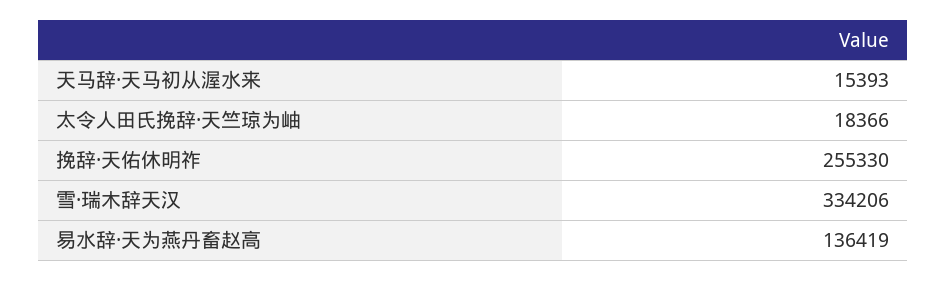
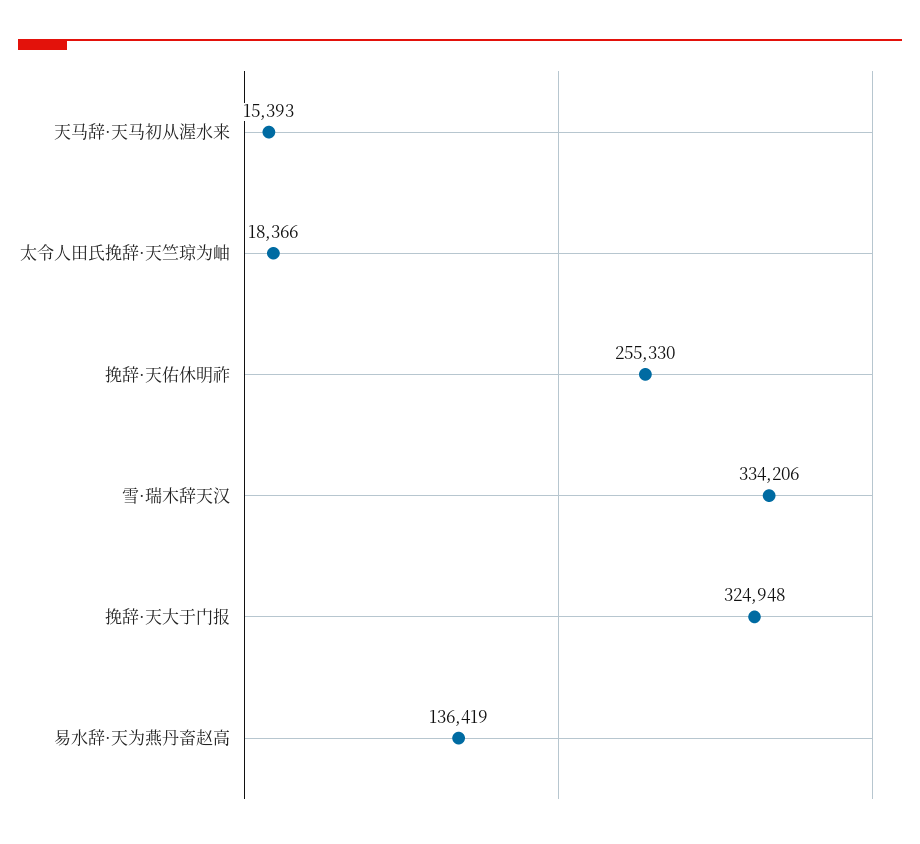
  {
    "天马辞·天马初从渥水来": 15393,
    "太令人田氏挽辞·天竺琼为岫": 18366,
    "挽辞·天佑休明祚": 255330,
    "雪·瑞木辞天汉": 334206,
-   "易水辞·天为燕丹畜赵高": 136419
+   "易水辞·天为燕丹畜赵高": 136419,
+   "挽辞·天大于门报": 324948
  }

